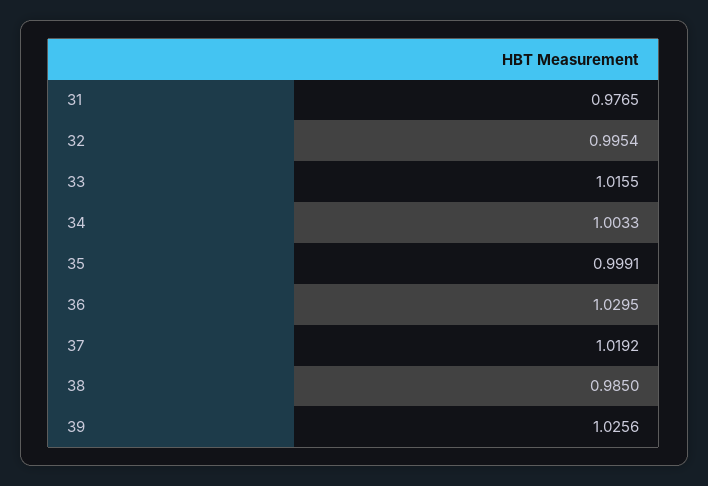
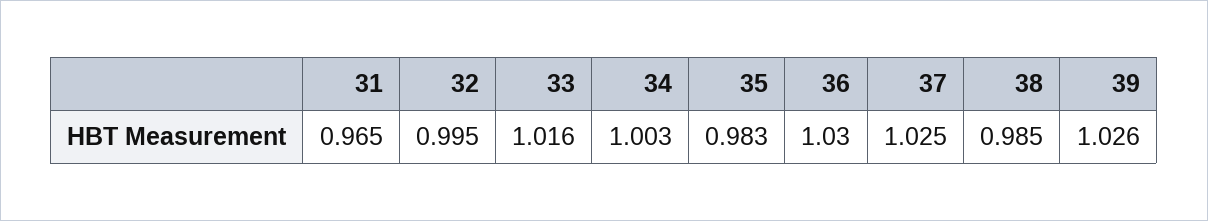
  {
-   "31": 0.9765,
+   "31": 0.965,
    "32": 0.9954,
    "33": 1.0155,
    "34": 1.0033,
-   "35": 0.9991,
+   "35": 0.983,
    "36": 1.0295,
-   "37": 1.0192,
+   "37": 1.025,
    "38": 0.985,
    "39": 1.0256
  }

